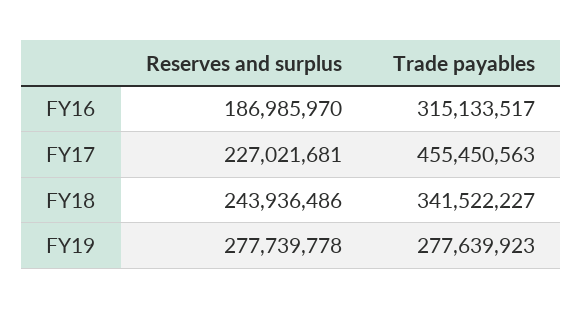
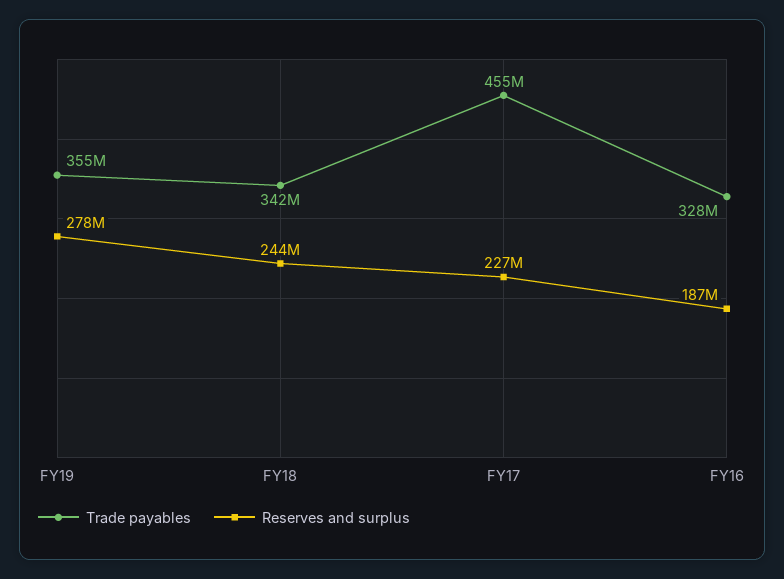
  {
    "Reserves and surplus": {
      "FY16": 186985970,
      "FY17": 227021681,
      "FY18": 243936486,
      "FY19": 277739778
    },
    "Trade payables": {
-     "FY16": 315133517,
+     "FY16": 328000000,
      "FY17": 455450563,
      "FY18": 341522227,
-     "FY19": 277639923
+     "FY19": 355000000
    }
  }

